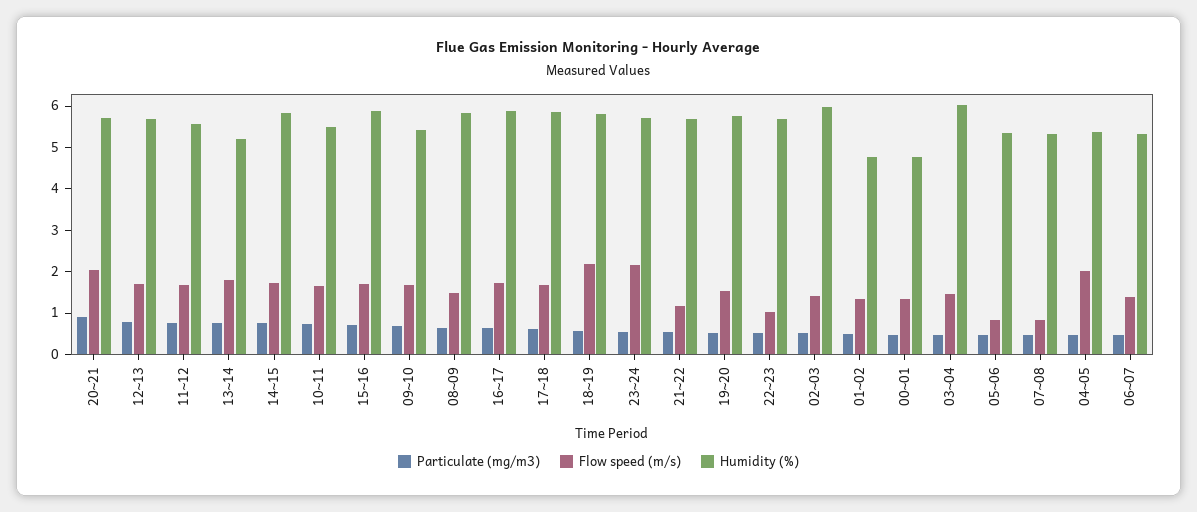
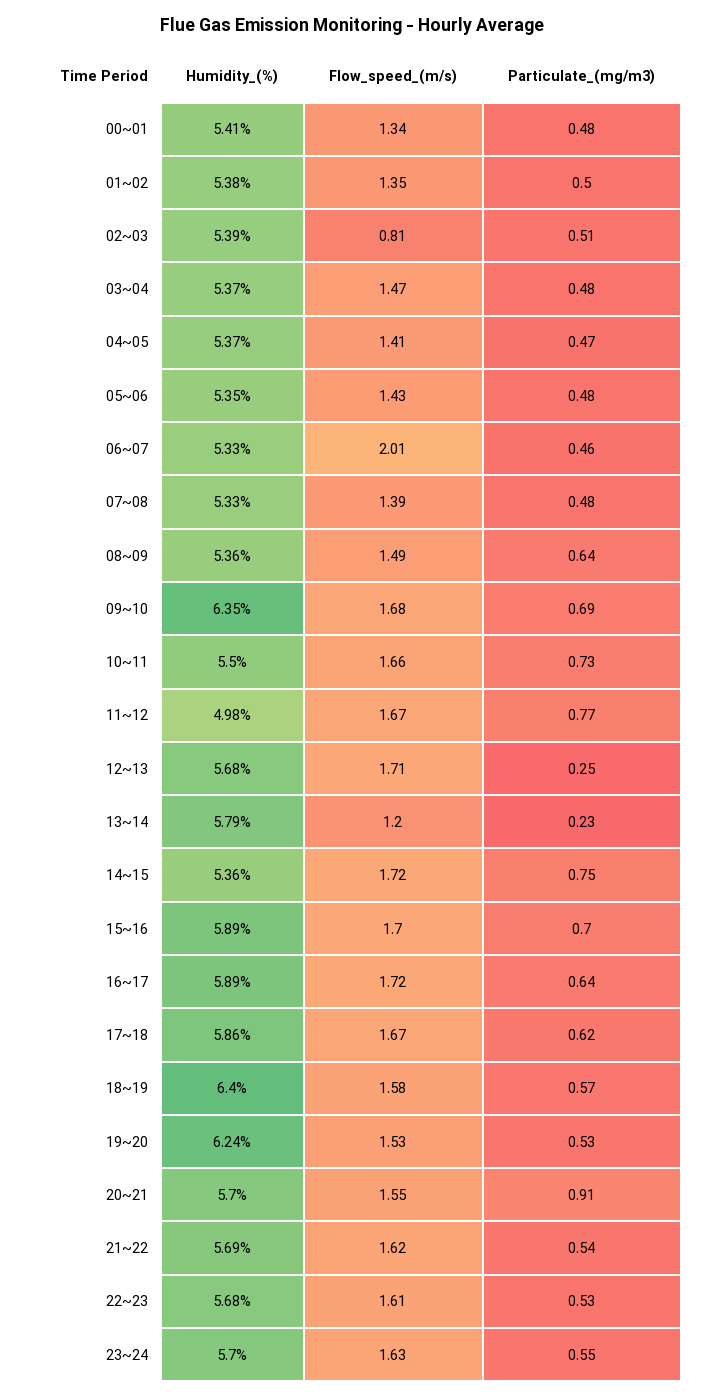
  {
    "Particulate (mg/m3)": {
      "20~21": 0.91,
-     "12~13": 0.8,
+     "12~13": 0.25,
      "11~12": 0.77,
-     "13~14": 0.8,
+     "13~14": 0.23,
      "14~15": 0.75,
      "10~11": 0.73,
      "15~16": 0.7,
      "09~10": 0.69,
      "08~09": 0.64,
      "16~17": 0.64,
      "17~18": 0.62,
      "18~19": 0.57,
      "23~24": 0.55,
      "21~22": 0.54,
      "19~20": 0.53,
      "22~23": 0.53,
      "02~03": 0.51,
      "01~02": 0.5,
      "00~01": 0.48,
      "03~04": 0.48,
      "05~06": 0.48,
      "07~08": 0.48,
      "04~05": 0.47,
      "06~07": 0.46
    },
    "Flow speed (m/s)": {
-     "20~21": 2,
+     "20~21": 1.55,
      "12~13": 1.71,
      "11~12": 1.67,
-     "13~14": 1.8,
+     "13~14": 1.2,
      "14~15": 1.72,
      "10~11": 1.66,
      "15~16": 1.7,
      "09~10": 1.68,
      "08~09": 1.49,
      "16~17": 1.72,
      "17~18": 1.67,
-     "18~19": 2.2,
+     "18~19": 1.58,
-     "23~24": 2.2,
+     "23~24": 1.63,
-     "21~22": 1.2,
+     "21~22": 1.62,
      "19~20": 1.53,
-     "22~23": 1,
+     "22~23": 1.61,
-     "02~03": 1.4,
+     "02~03": 0.81,
      "01~02": 1.35,
      "00~01": 1.34,
      "03~04": 1.47,
-     "05~06": 0.8,
+     "05~06": 1.43,
-     "07~08": 0.8,
+     "07~08": 1.39,
-     "04~05": 2,
+     "04~05": 1.41,
-     "06~07": 1.4
+     "06~07": 2.01
    },
    "Humidity (%)": {
      "20~21": 5.7,
      "12~13": 5.68,
-     "11~12": 5.6,
+     "11~12": 4.98,
-     "13~14": 5.2,
+     "13~14": 5.79,
-     "14~15": 5.8,
+     "14~15": 5.36,
      "10~11": 5.5,
      "15~16": 5.89,
-     "09~10": 5.4,
+     "09~10": 6.35,
-     "08~09": 5.8,
+     "08~09": 5.36,
      "16~17": 5.89,
      "17~18": 5.86,
-     "18~19": 5.8,
+     "18~19": 6.4,
      "23~24": 5.7,
      "21~22": 5.69,
-     "19~20": 5.8,
+     "19~20": 6.24,
      "22~23": 5.68,
-     "02~03": 6,
+     "02~03": 5.39,
-     "01~02": 4.8,
+     "01~02": 5.38,
-     "00~01": 4.8,
+     "00~01": 5.41,
-     "03~04": 6,
+     "03~04": 5.37,
      "05~06": 5.35,
      "07~08": 5.33,
      "04~05": 5.37,
      "06~07": 5.33
    }
  }

